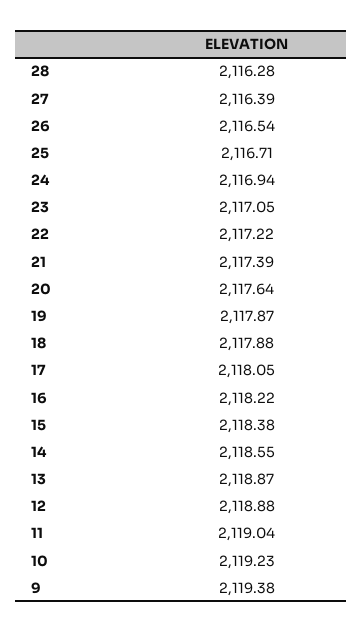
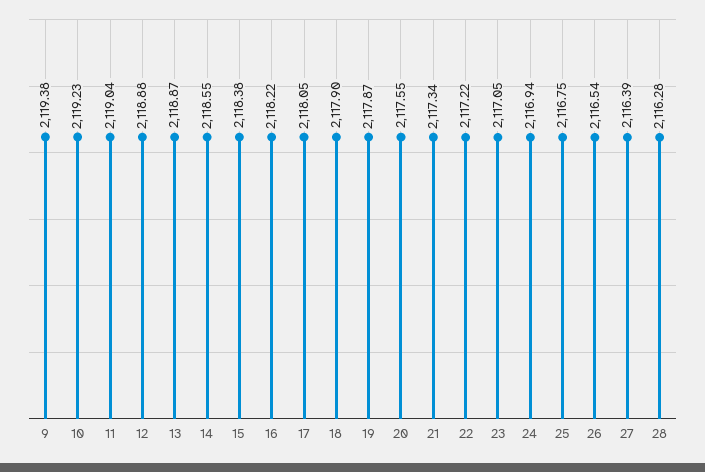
  {
    "28": 2116.28,
    "27": 2116.39,
    "26": 2116.54,
-   "25": 2116.71,
+   "25": 2116.75,
    "24": 2116.94,
    "23": 2117.05,
    "22": 2117.22,
-   "21": 2117.39,
+   "21": 2117.34,
-   "20": 2117.64,
+   "20": 2117.55,
    "19": 2117.87,
-   "18": 2117.88,
+   "18": 2117.9,
    "17": 2118.05,
    "16": 2118.22,
    "15": 2118.38,
    "14": 2118.55,
    "13": 2118.87,
    "12": 2118.88,
    "11": 2119.04,
    "10": 2119.23,
    "9": 2119.38
  }

